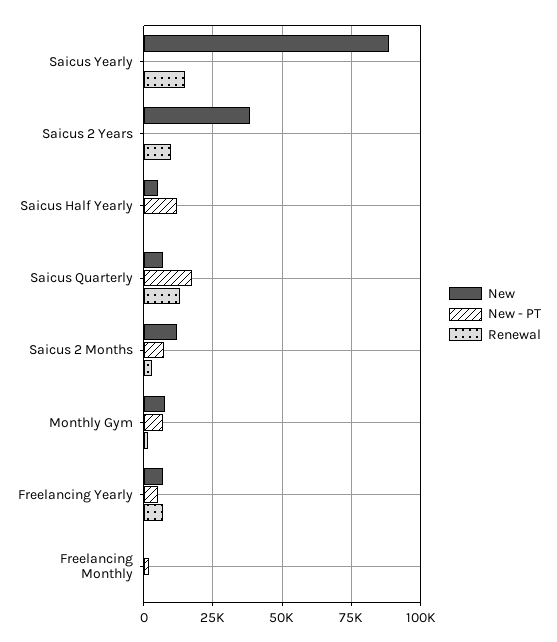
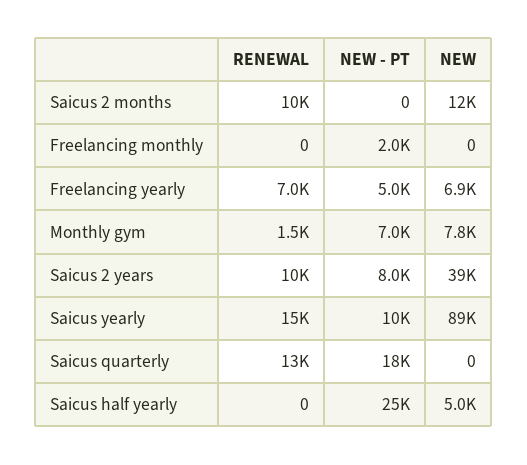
  {
    "New": {
      "Saicus Yearly": 89000,
      "Saicus 2 Years": 39000,
      "Saicus Half Yearly": 5000,
-     "Saicus Quarterly": 7500,
+     "Saicus Quarterly": 0,
      "Saicus 2 Months": 12000,
      "Monthly Gym": 7800,
      "Freelancing Yearly": 6900,
      "Freelancing Monthly": 0
    },
    "New - PT": {
-     "Saicus Yearly": 0,
+     "Saicus Yearly": 10000,
-     "Saicus 2 Years": 0,
+     "Saicus 2 Years": 8000,
-     "Saicus Half Yearly": 12500,
+     "Saicus Half Yearly": 25000,
      "Saicus Quarterly": 18000,
-     "Saicus 2 Months": 7500,
+     "Saicus 2 Months": 0,
      "Monthly Gym": 7000,
      "Freelancing Yearly": 5000,
      "Freelancing Monthly": 2000
    },
    "Renewal": {
      "Saicus Yearly": 15000,
      "Saicus 2 Years": 10000,
      "Saicus Half Yearly": 0,
      "Saicus Quarterly": 13000,
-     "Saicus 2 Months": 2500,
+     "Saicus 2 Months": 10000,
      "Monthly Gym": 1500,
      "Freelancing Yearly": 7000,
      "Freelancing Monthly": 0
    }
  }

